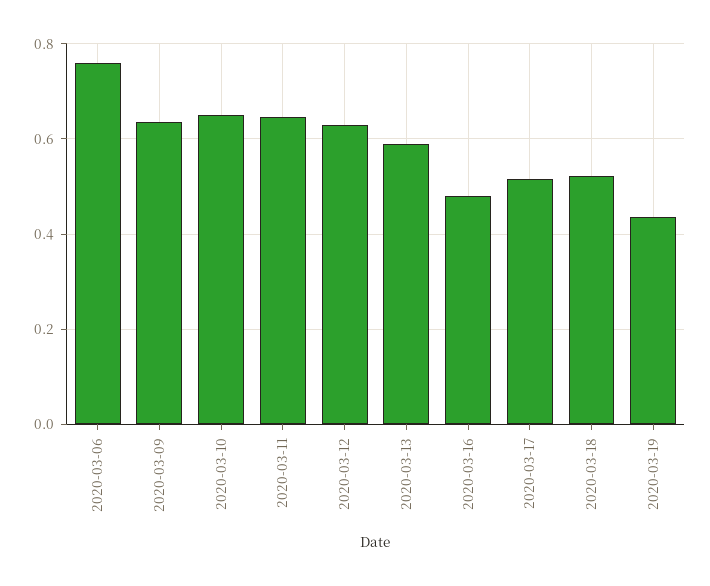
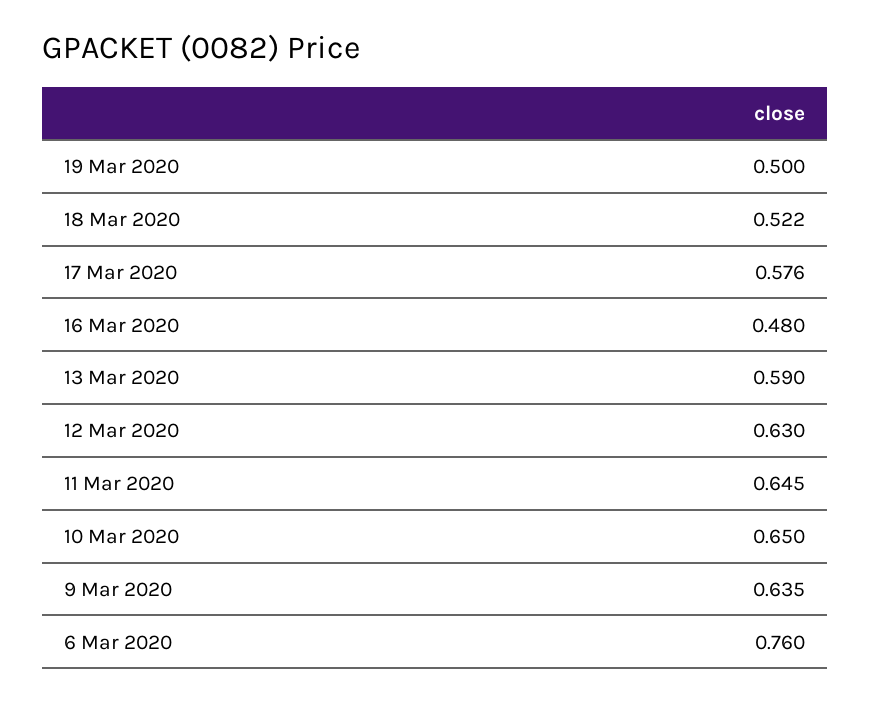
  {
    "2020-03-06": 0.76,
    "2020-03-09": 0.635,
    "2020-03-10": 0.65,
    "2020-03-11": 0.645,
    "2020-03-12": 0.63,
    "2020-03-13": 0.59,
    "2020-03-16": 0.48,
-   "2020-03-17": 0.52,
+   "2020-03-17": 0.576,
    "2020-03-18": 0.522,
-   "2020-03-19": 0.44
+   "2020-03-19": 0.5
  }

